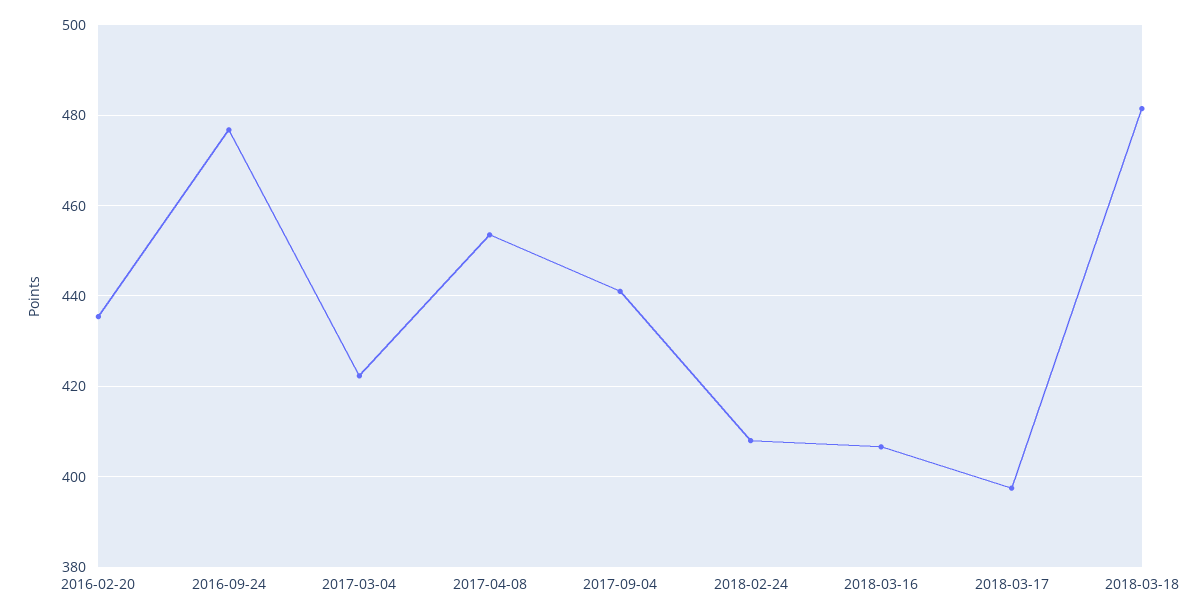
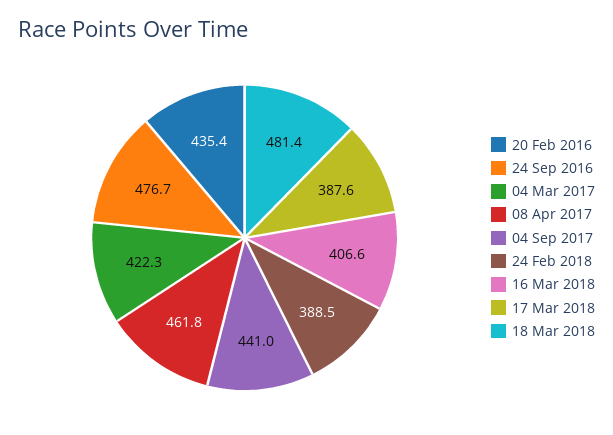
  {
    "2016-02-20": 435.4,
    "2016-09-24": 476.7,
    "2017-03-04": 422.3,
-   "2017-04-08": 454,
+   "2017-04-08": 461.8,
    "2017-09-04": 441,
-   "2018-02-24": 408,
+   "2018-02-24": 388.5,
    "2018-03-16": 406.6,
-   "2018-03-17": 398,
+   "2018-03-17": 387.6,
    "2018-03-18": 481.4
  }

